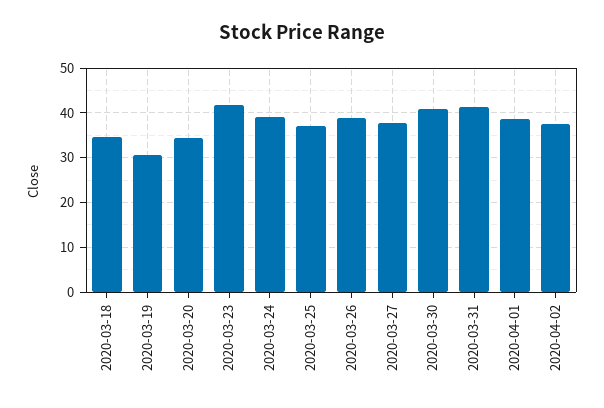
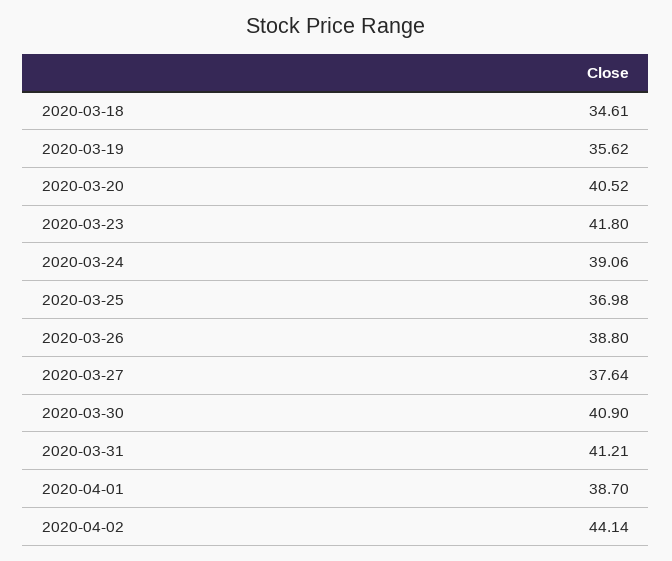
  {
    "2020-03-18": 34.61,
-   "2020-03-19": 30,
+   "2020-03-19": 35.62,
-   "2020-03-20": 34,
+   "2020-03-20": 40.52,
    "2020-03-23": 41.8,
    "2020-03-24": 39.06,
    "2020-03-25": 36.98,
    "2020-03-26": 38.8,
    "2020-03-27": 37.64,
    "2020-03-30": 40.9,
    "2020-03-31": 41.21,
    "2020-04-01": 38.7,
-   "2020-04-02": 38
+   "2020-04-02": 44.14
  }

